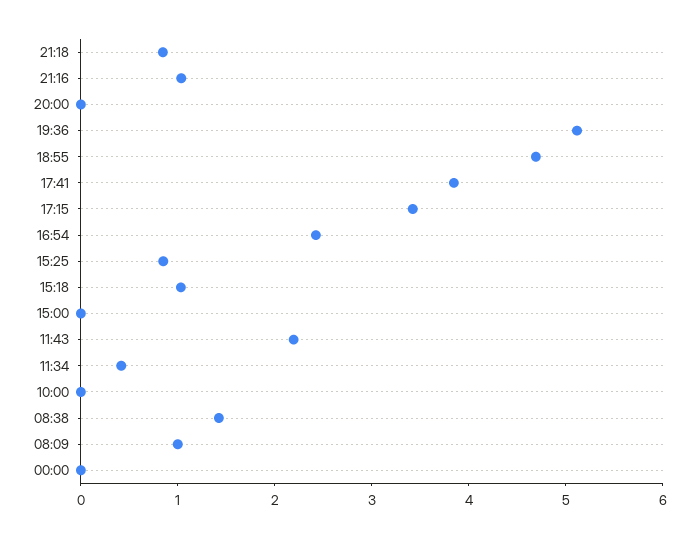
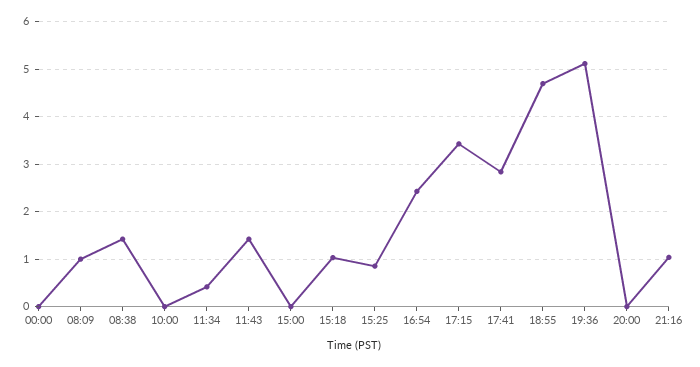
  {
-   "21:18": 0.8,
    "21:16": 1,
    "20:00": 0,
    "19:36": 5.2,
    "18:55": 4.6,
-   "17:41": 3.8,
+   "17:41": 2.8,
    "17:15": 3.4,
    "16:54": 2.4,
    "15:25": 0.8,
    "15:18": 1,
    "15:00": 0,
-   "11:43": 2.2,
+   "11:43": 1.4,
    "11:34": 0.4,
    "10:00": 0,
    "08:38": 1.4,
    "08:09": 1,
    "00:00": 0
  }

